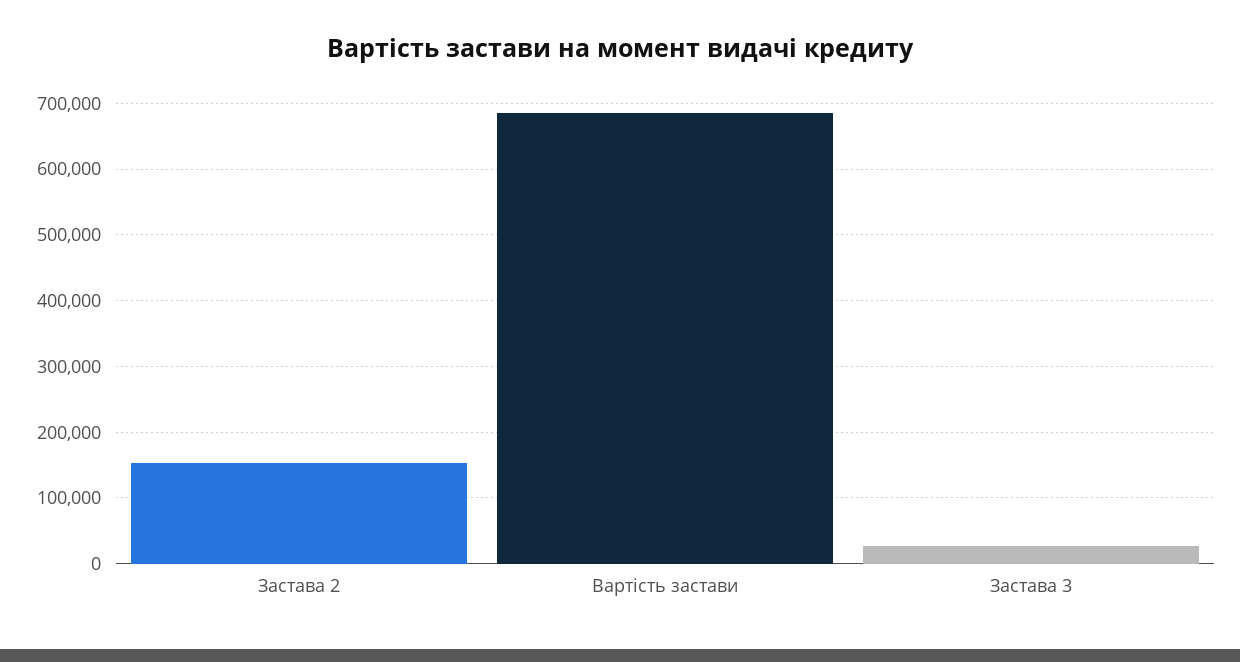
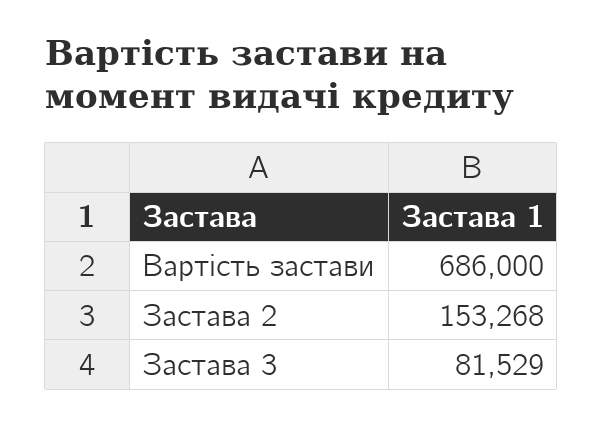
  {
    "Застава 2": 153268,
    "Вартість застави": 686000,
-   "Застава 3": 30000
+   "Застава 3": 81529
  }

